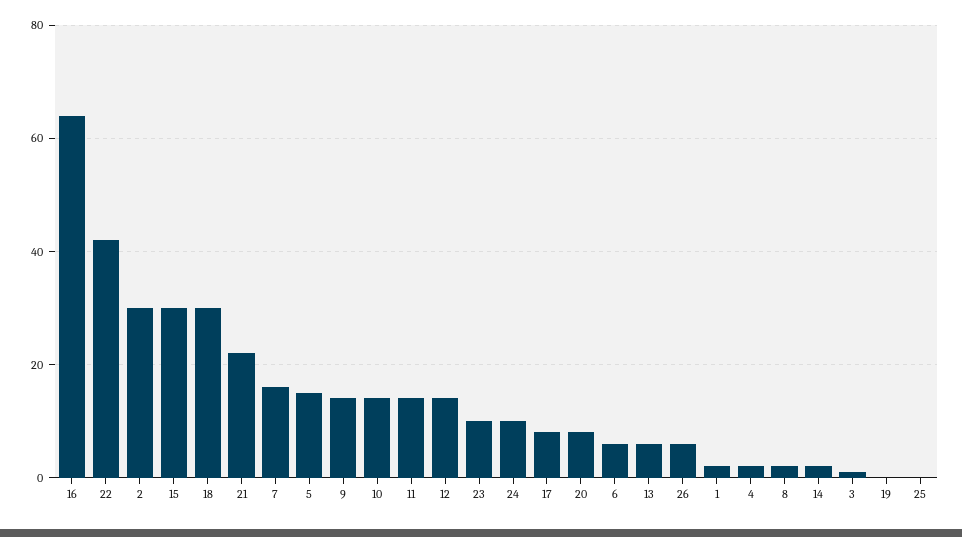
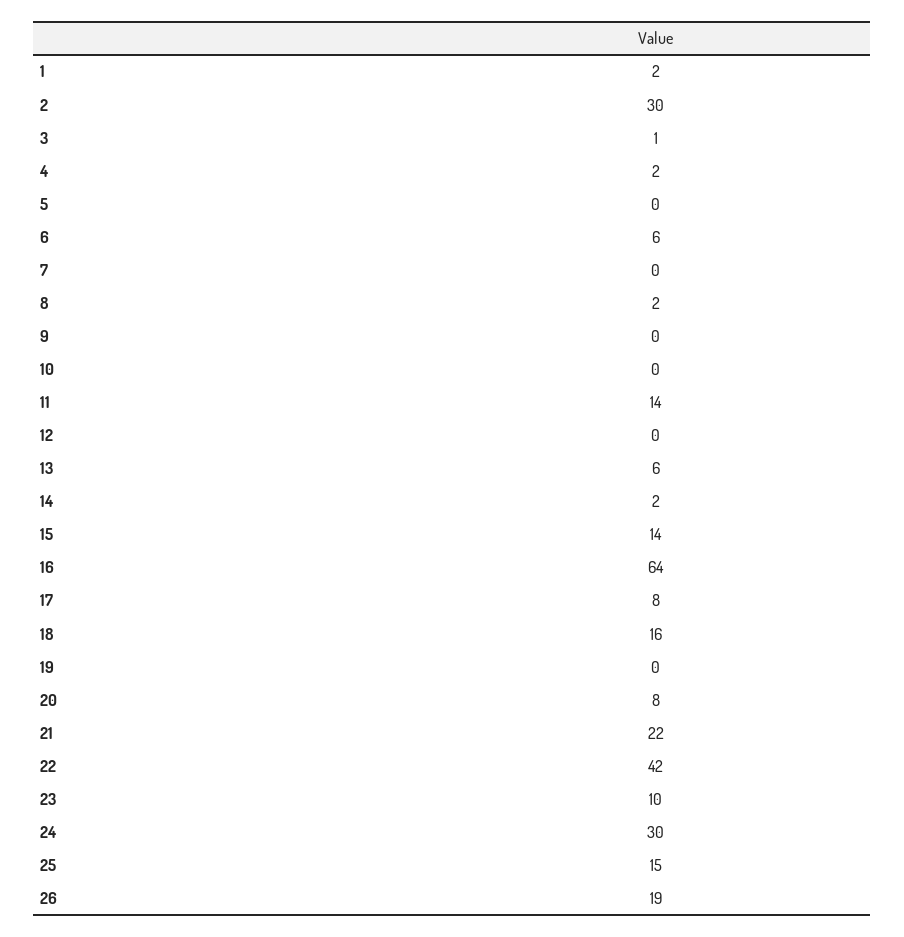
  {
    "16": 64,
    "22": 42,
    "2": 30,
-   "15": 30,
+   "15": 14,
-   "18": 30,
+   "18": 16,
    "21": 22,
-   "7": 15,
+   "7": 0,
-   "5": 15,
+   "5": 0,
-   "9": 15,
+   "9": 0,
-   "10": 15,
+   "10": 0,
    "11": 14,
-   "12": 15,
+   "12": 0,
    "23": 10,
-   "24": 10,
+   "24": 30,
    "17": 8,
    "20": 8,
    "6": 6,
    "13": 6,
-   "26": 5,
+   "26": 19,
    "1": 2,
    "4": 2,
    "8": 2,
    "14": 2,
    "3": 1,
    "19": 0,
-   "25": 0
+   "25": 15
  }

